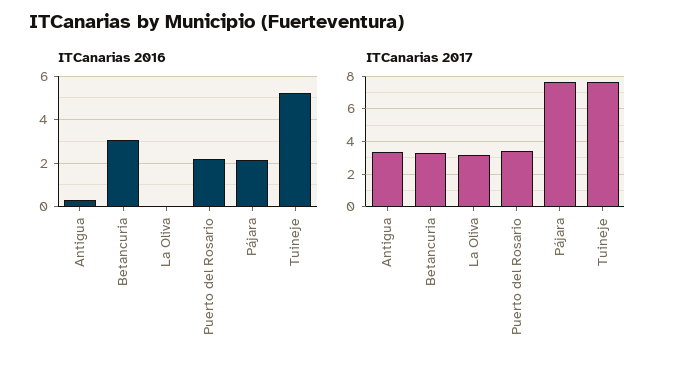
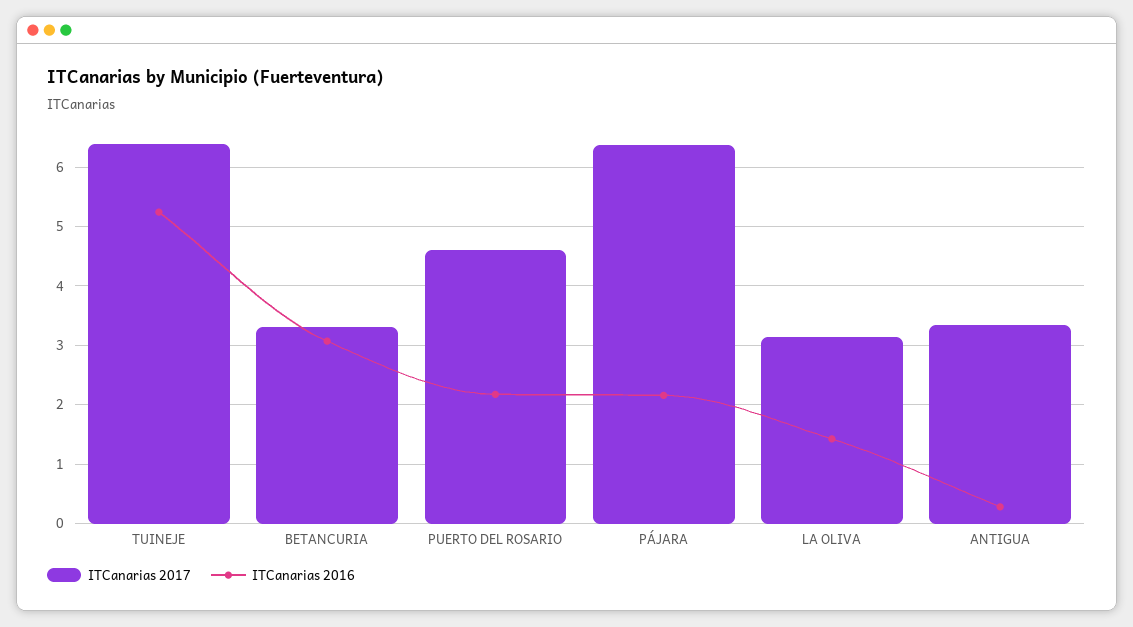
  {
    "ITCanarias 2016": {
      "Antigua": 0.2,
      "Betancuria": 3,
-     "La Oliva": 0,
+     "La Oliva": 1.4,
      "Puerto del Rosario": 2.2,
      "Pájara": 2.2,
      "Tuineje": 5.2
    },
    "ITCanarias 2017": {
      "Antigua": 3.4,
      "Betancuria": 3.4,
      "La Oliva": 3.2,
-     "Puerto del Rosario": 3.5,
+     "Puerto del Rosario": 4.6,
-     "Pájara": 7.5,
+     "Pájara": 6.4,
-     "Tuineje": 7.5
+     "Tuineje": 6.4
    }
  }

